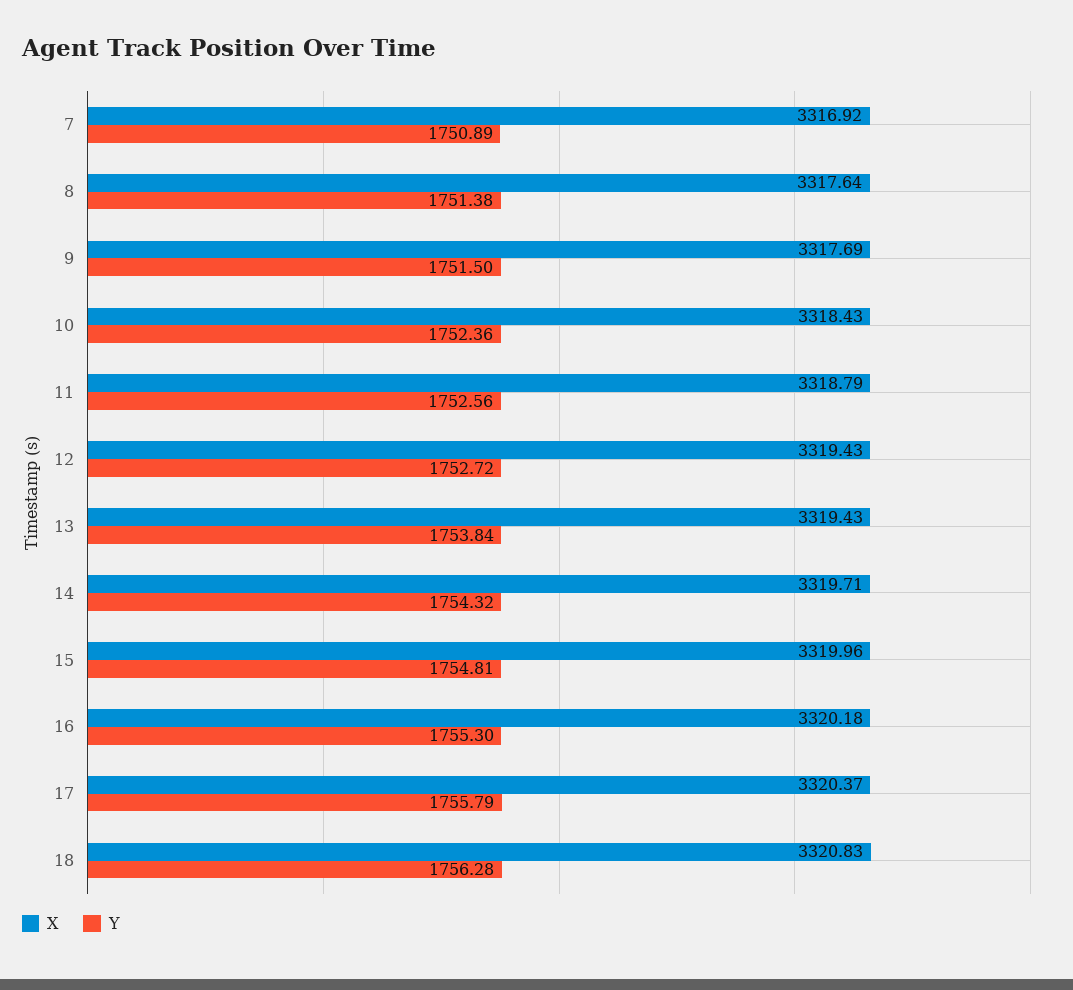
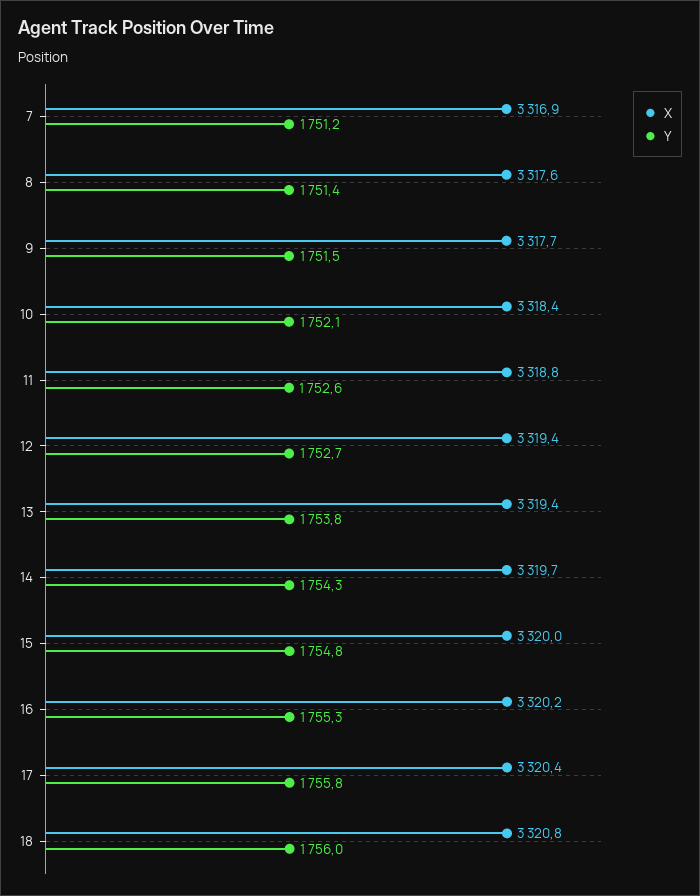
  {
    "X": {
      "7": 3316.92,
      "8": 3317.64,
      "9": 3317.69,
      "10": 3318.43,
      "11": 3318.79,
      "12": 3319.43,
      "13": 3319.43,
      "14": 3319.71,
      "15": 3319.96,
      "16": 3320.18,
      "17": 3320.37,
      "18": 3320.83
    },
    "Y": {
-     "7": 1750.89,
+     "7": 1751.2,
      "8": 1751.38,
      "9": 1751.5,
-     "10": 1752.36,
+     "10": 1752.1,
      "11": 1752.56,
      "12": 1752.72,
      "13": 1753.84,
      "14": 1754.32,
      "15": 1754.81,
      "16": 1755.3,
      "17": 1755.79,
-     "18": 1756.28
+     "18": 1756
    }
  }

